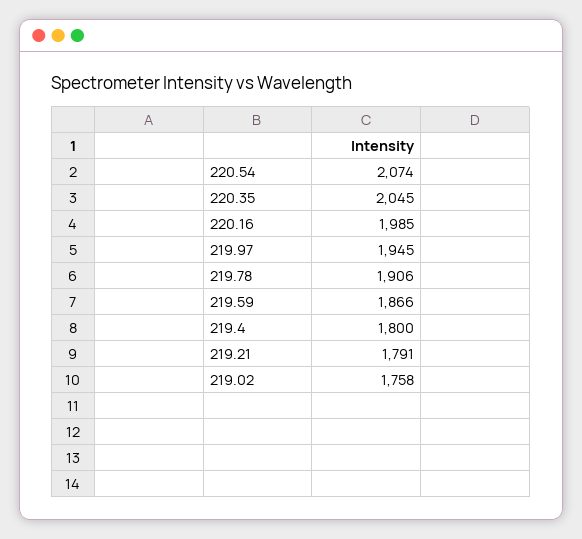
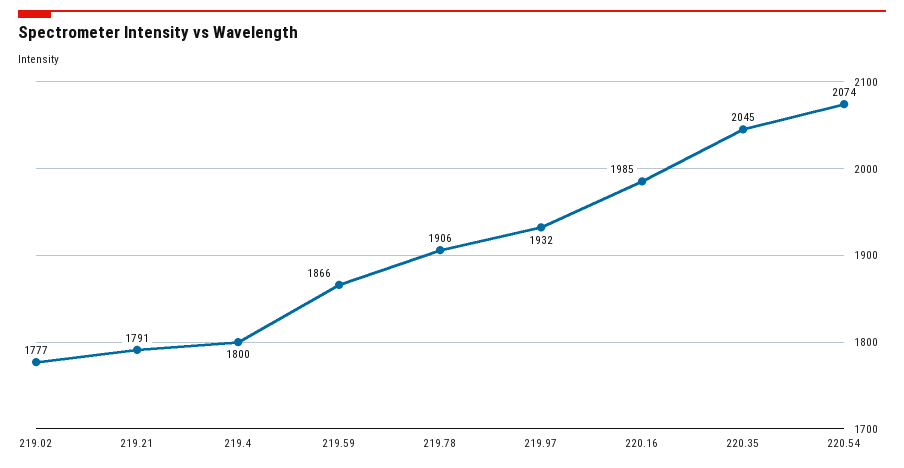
  {
    "220.54": 2074,
    "220.35": 2045,
    "220.16": 1985,
-   "219.97": 1945,
+   "219.97": 1932,
    "219.78": 1906,
    "219.59": 1866,
    "219.4": 1800,
    "219.21": 1791,
-   "219.02": 1758
+   "219.02": 1777
  }

